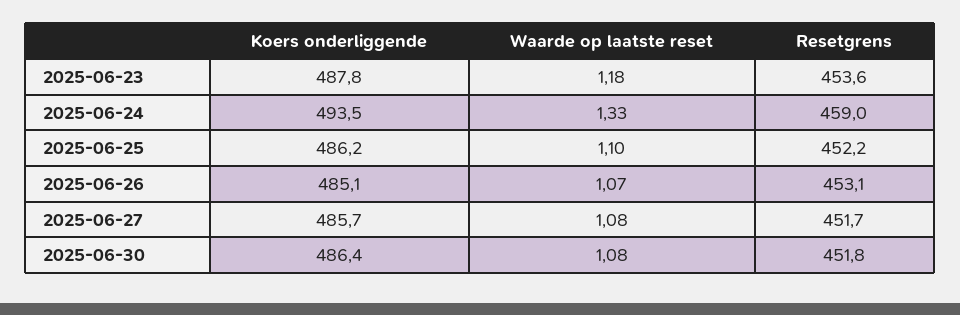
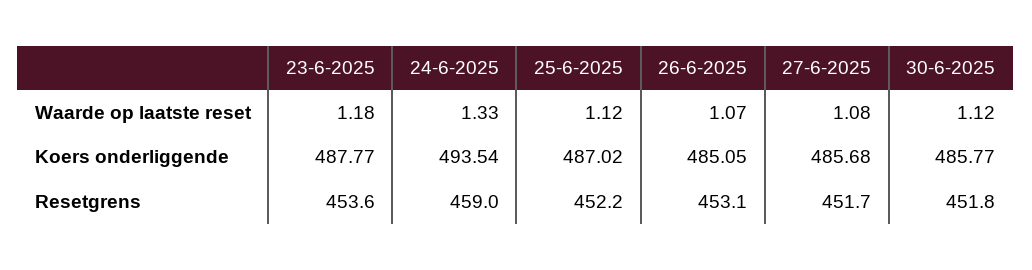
  {
    "Koers onderliggende": {
      "2025-06-23": 487.77,
      "2025-06-24": 493.54,
-     "2025-06-25": 486.2,
+     "2025-06-25": 487.02,
      "2025-06-26": 485.05,
      "2025-06-27": 485.68,
-     "2025-06-30": 486.4
+     "2025-06-30": 485.77
    },
    "Waarde op laatste reset": {
      "2025-06-23": 1.18,
      "2025-06-24": 1.33,
-     "2025-06-25": 1.1,
+     "2025-06-25": 1.12,
      "2025-06-26": 1.07,
      "2025-06-27": 1.08,
-     "2025-06-30": 1.08
+     "2025-06-30": 1.12
    },
    "Resetgrens": {
      "2025-06-23": 453.6,
      "2025-06-24": 459,
      "2025-06-25": 452.2,
      "2025-06-26": 453.1,
      "2025-06-27": 451.7,
      "2025-06-30": 451.8
    }
  }

